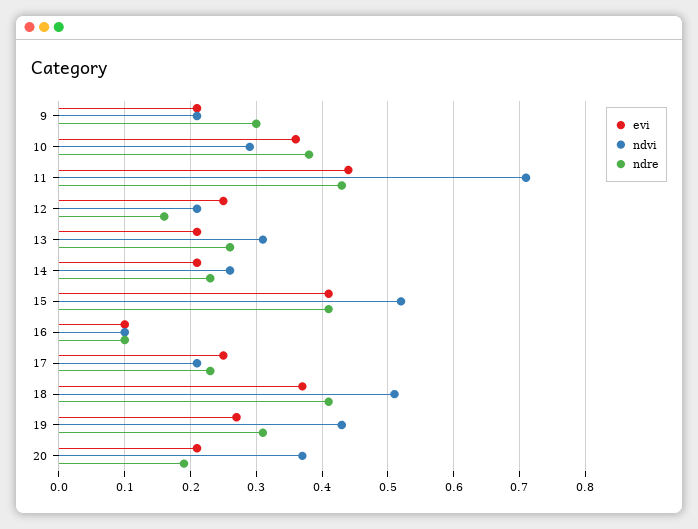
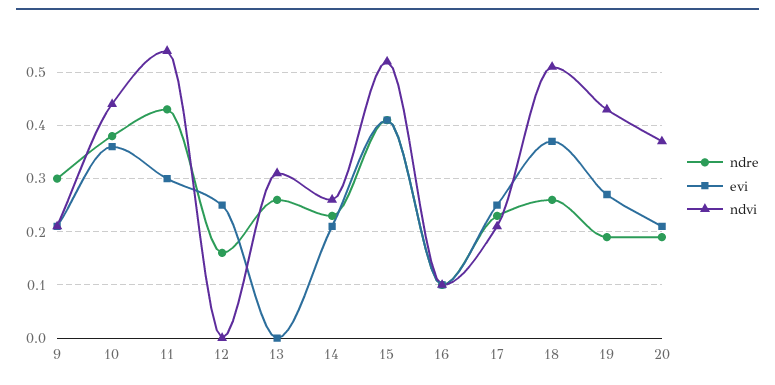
  {
    "evi": {
      "9": 0.21,
      "10": 0.36,
-     "11": 0.44,
+     "11": 0.3,
      "12": 0.25,
-     "13": 0.21,
+     "13": 0,
      "14": 0.21,
      "15": 0.41,
      "16": 0.1,
      "17": 0.25,
      "18": 0.37,
      "19": 0.27,
      "20": 0.21
    },
    "ndvi": {
      "9": 0.21,
-     "10": 0.29,
+     "10": 0.45,
-     "11": 0.71,
+     "11": 0.55,
-     "12": 0.21,
+     "12": 0,
      "13": 0.31,
      "14": 0.26,
      "15": 0.52,
      "16": 0.1,
      "17": 0.21,
      "18": 0.51,
      "19": 0.43,
      "20": 0.37
    },
    "ndre": {
      "9": 0.3,
      "10": 0.38,
      "11": 0.43,
      "12": 0.16,
      "13": 0.26,
      "14": 0.23,
      "15": 0.41,
      "16": 0.1,
      "17": 0.23,
-     "18": 0.41,
+     "18": 0.25,
-     "19": 0.31,
+     "19": 0.2,
      "20": 0.19
    }
  }

